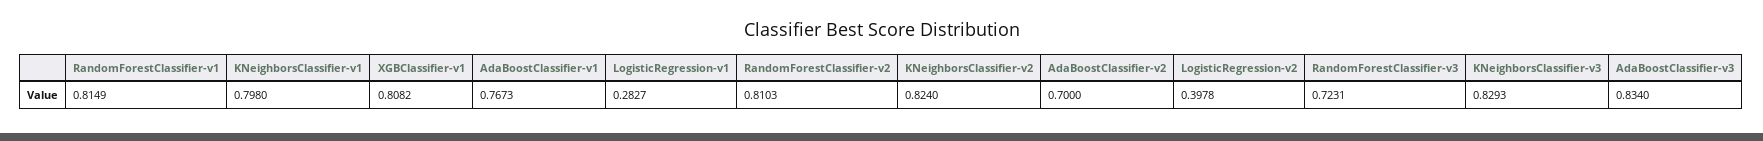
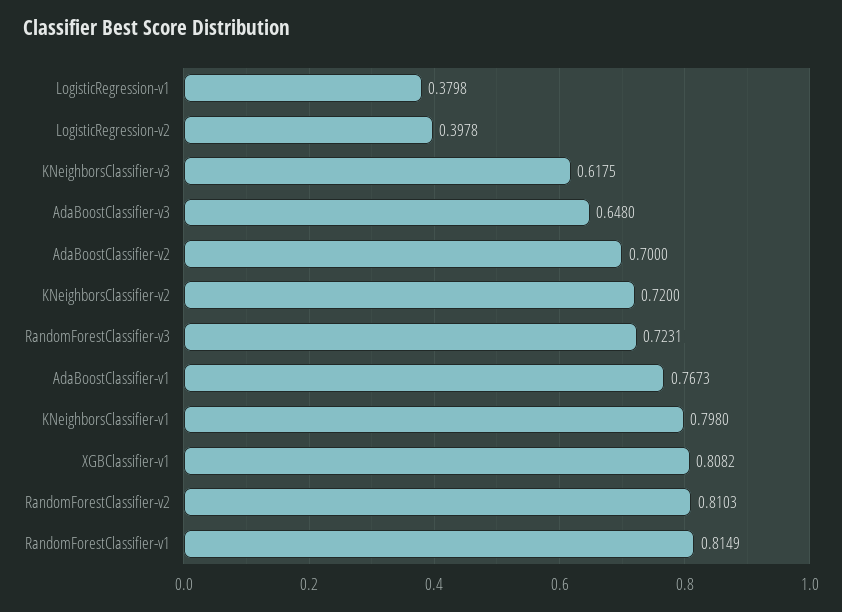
  {
    "RandomForestClassifier-v1": 0.8149,
    "KNeighborsClassifier-v1": 0.798,
    "XGBClassifier-v1": 0.8082,
    "AdaBoostClassifier-v1": 0.7673,
-   "LogisticRegression-v1": 0.2827,
+   "LogisticRegression-v1": 0.3798,
    "RandomForestClassifier-v2": 0.8103,
-   "KNeighborsClassifier-v2": 0.824,
+   "KNeighborsClassifier-v2": 0.72,
    "AdaBoostClassifier-v2": 0.7,
    "LogisticRegression-v2": 0.3978,
    "RandomForestClassifier-v3": 0.7231,
-   "KNeighborsClassifier-v3": 0.8293,
+   "KNeighborsClassifier-v3": 0.6175,
-   "AdaBoostClassifier-v3": 0.834
+   "AdaBoostClassifier-v3": 0.648
  }

